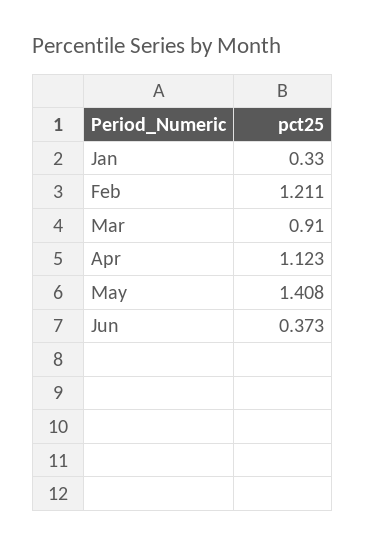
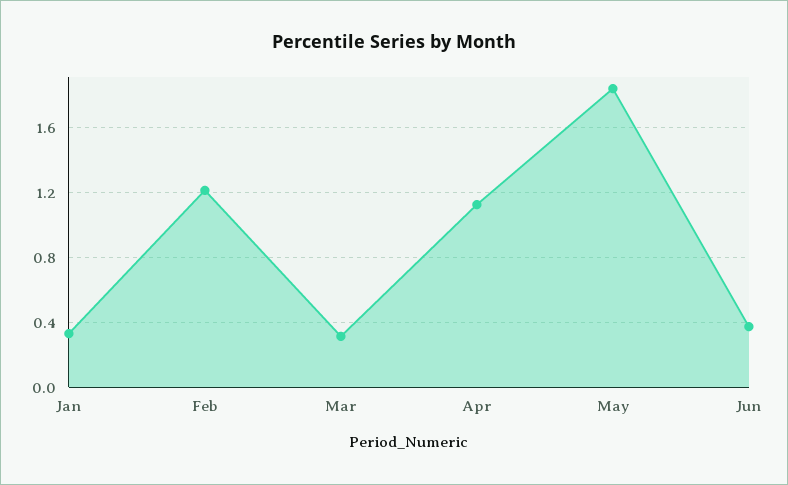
  {
    "Jan": 0.33,
    "Feb": 1.211,
-   "Mar": 0.91,
+   "Mar": 0.3,
    "Apr": 1.123,
-   "May": 1.408,
+   "May": 1.85,
    "Jun": 0.373
  }

